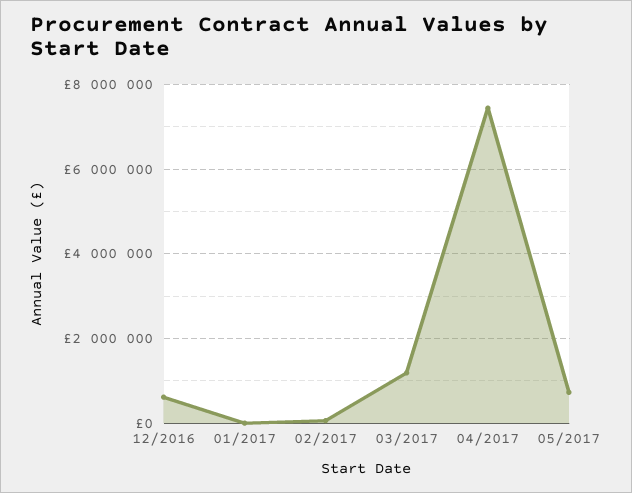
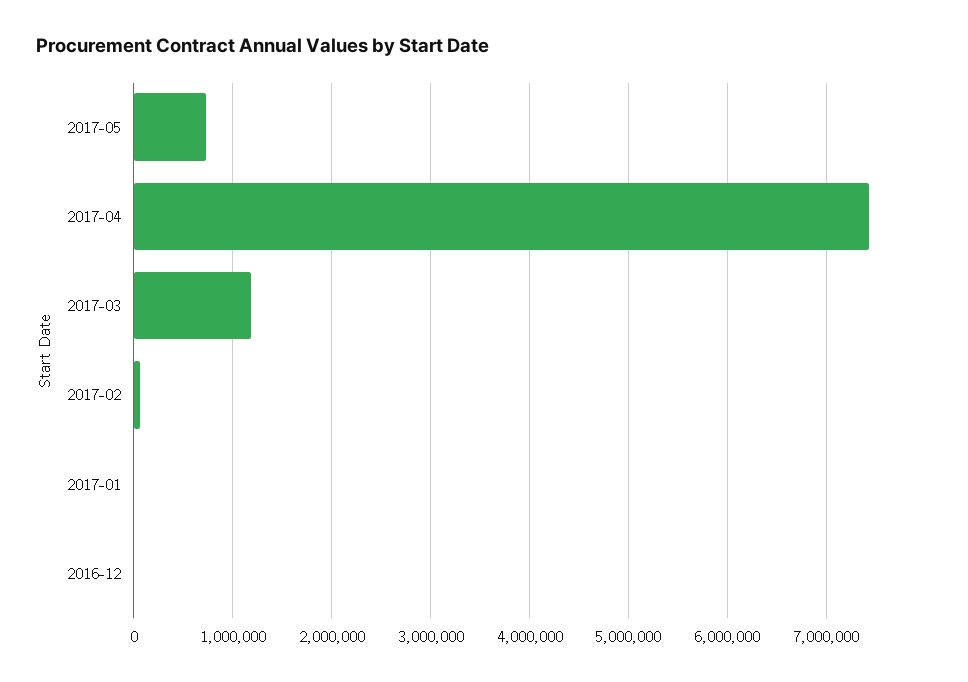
  {
-   "12/2016": 600000,
+   "12/2016": 0,
    "01/2017": 0,
    "02/2017": 100000,
    "03/2017": 1200000,
    "04/2017": 7400000,
    "05/2017": 700000
  }

